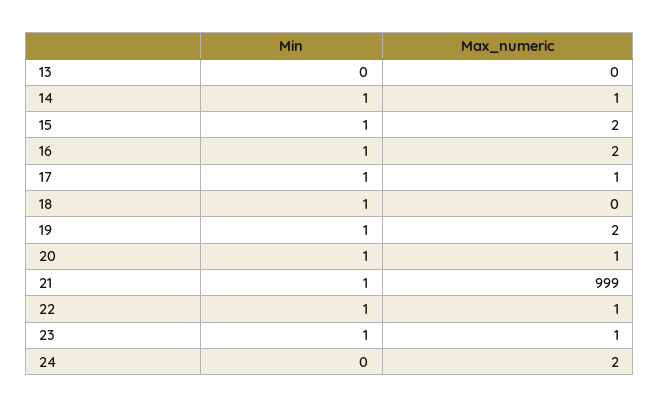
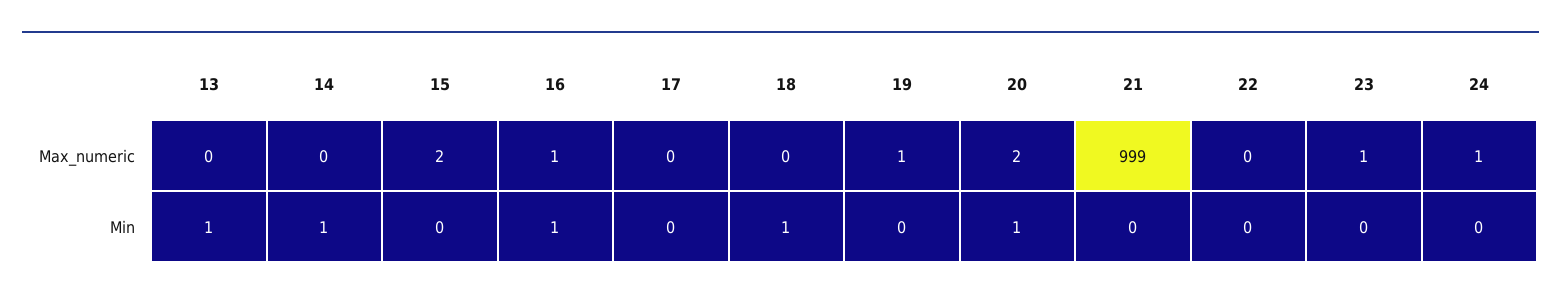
  {
    "Min": {
-     "13": 0,
+     "13": 1,
      "14": 1,
-     "15": 1,
+     "15": 0,
      "16": 1,
-     "17": 1,
+     "17": 0,
      "18": 1,
-     "19": 1,
+     "19": 0,
      "20": 1,
-     "21": 1,
+     "21": 0,
-     "22": 1,
+     "22": 0,
-     "23": 1,
+     "23": 0,
      "24": 0
    },
    "Max_numeric": {
      "13": 0,
-     "14": 1,
+     "14": 0,
      "15": 2,
-     "16": 2,
+     "16": 1,
-     "17": 1,
+     "17": 0,
      "18": 0,
-     "19": 2,
+     "19": 1,
-     "20": 1,
+     "20": 2,
      "21": 999,
-     "22": 1,
+     "22": 0,
      "23": 1,
-     "24": 2
+     "24": 1
    }
  }

